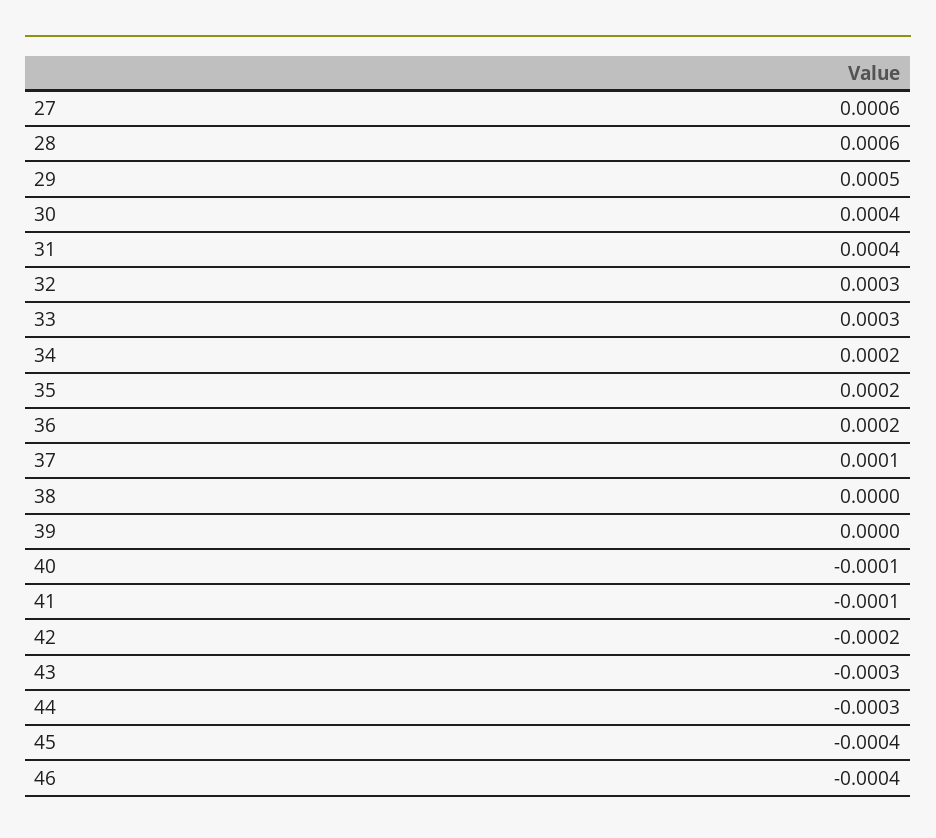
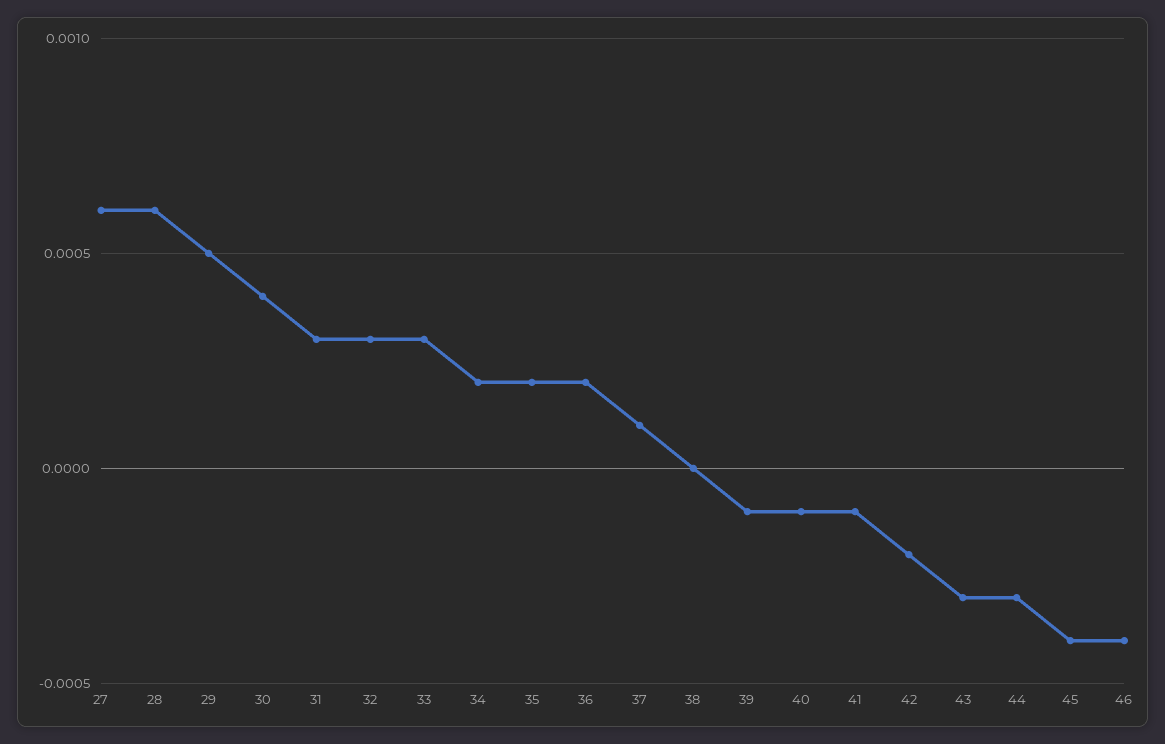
  {
    "27": 0.0006,
    "28": 0.0006,
    "29": 0.0005,
    "30": 0.0004,
-   "31": 0.0004,
+   "31": 0.0003,
    "32": 0.0003,
    "33": 0.0003,
    "34": 0.0002,
    "35": 0.0002,
    "36": 0.0002,
    "37": 0.0001,
    "38": 0,
-   "39": 0,
+   "39": -0.0001,
    "40": -0.0001,
    "41": -0.0001,
    "42": -0.0002,
    "43": -0.0003,
    "44": -0.0003,
    "45": -0.0004,
    "46": -0.0004
  }

